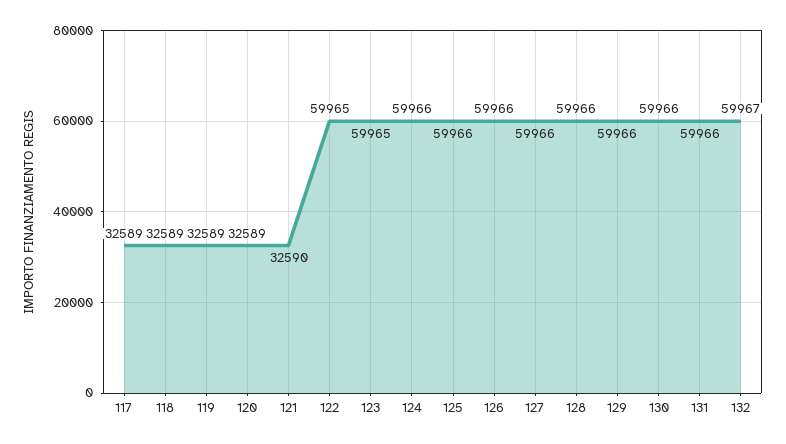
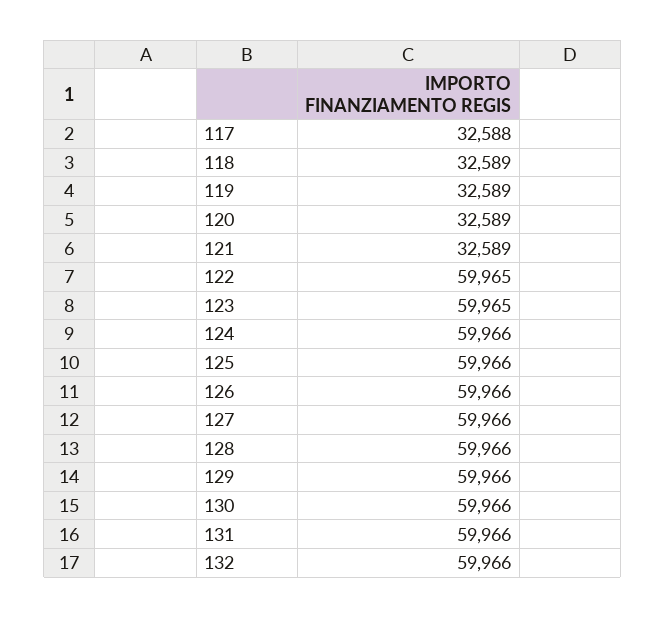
  {
-   "117": 32589,
+   "117": 32588,
    "118": 32589,
    "119": 32589,
    "120": 32589,
-   "121": 32590,
+   "121": 32589,
    "122": 59965,
    "123": 59965,
    "124": 59966,
    "125": 59966,
    "126": 59966,
    "127": 59966,
    "128": 59966,
    "129": 59966,
    "130": 59966,
    "131": 59966,
-   "132": 59967
+   "132": 59966
  }

